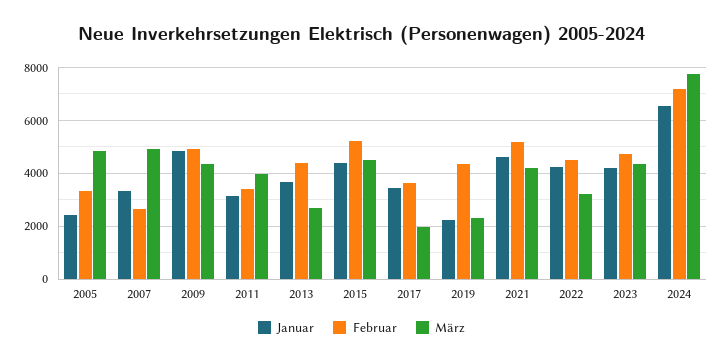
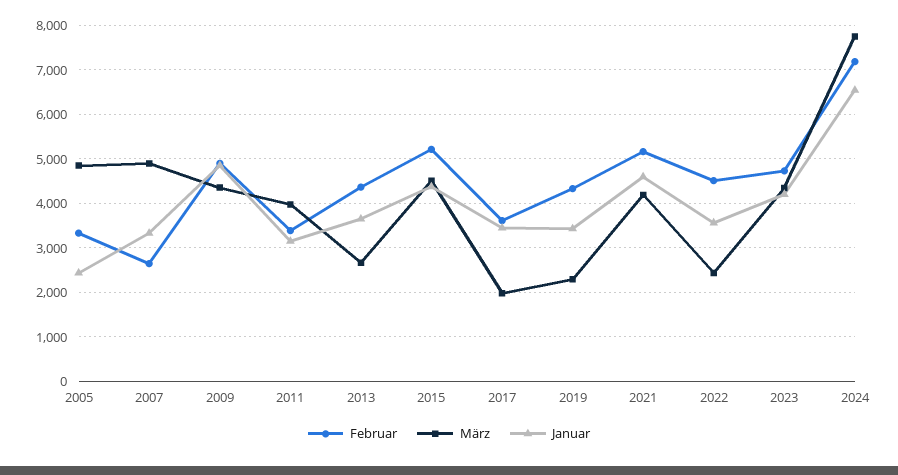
  {
    "Januar": {
      "2005": 2400,
      "2007": 3400,
      "2009": 4800,
      "2011": 3200,
      "2013": 3600,
      "2015": 4400,
      "2017": 3400,
-     "2019": 2250,
+     "2019": 3400,
      "2021": 4600,
-     "2022": 4250,
+     "2022": 3600,
      "2023": 4200,
      "2024": 6600
    },
    "Februar": {
      "2005": 3400,
      "2007": 2600,
      "2009": 4800,
      "2011": 3400,
      "2013": 4400,
      "2015": 5200,
      "2017": 3600,
      "2019": 4400,
      "2021": 5200,
      "2022": 4600,
      "2023": 4800,
      "2024": 7200
    },
    "März": {
      "2005": 4800,
      "2007": 4800,
      "2009": 4400,
      "2011": 4000,
      "2013": 2600,
      "2015": 4600,
      "2017": 2000,
      "2019": 2200,
      "2021": 4200,
-     "2022": 3250,
+     "2022": 2400,
      "2023": 4400,
      "2024": 7800
    }
  }

